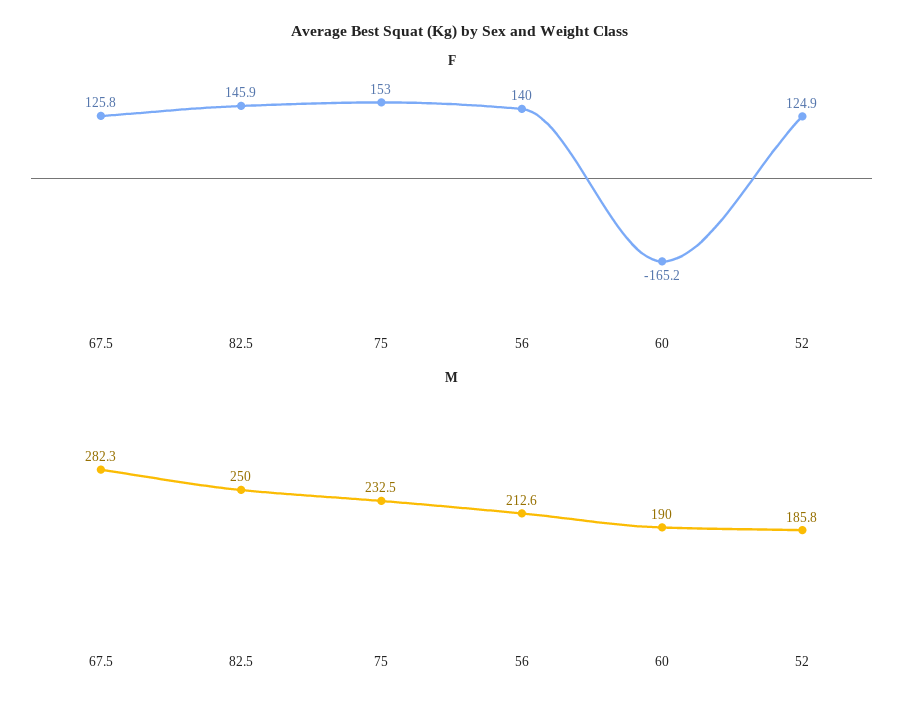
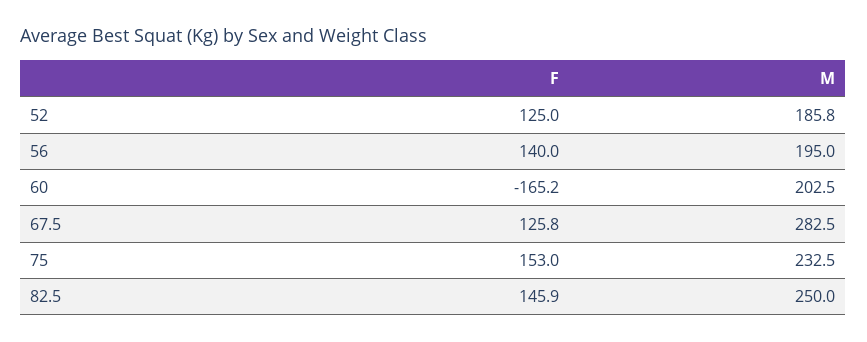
  {
    "F": {
      "67.5": 125.8,
      "82.5": 145.9,
      "75": 153,
      "56": 140,
      "60": -165.2,
-     "52": 124.9
+     "52": 125
    },
    "M": {
-     "67.5": 282.3,
+     "67.5": 282.5,
      "82.5": 250,
      "75": 232.5,
-     "56": 212.6,
+     "56": 195,
-     "60": 190,
+     "60": 202.5,
      "52": 185.8
    }
  }

